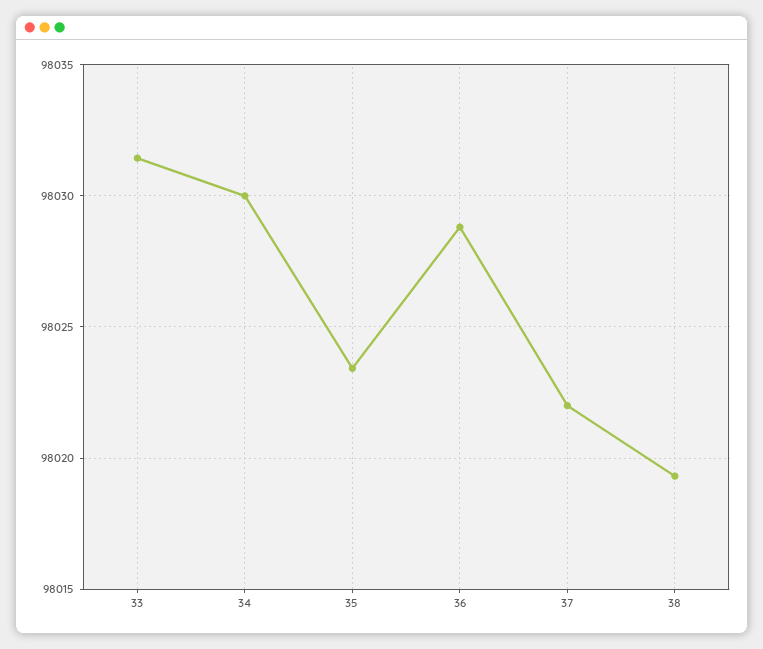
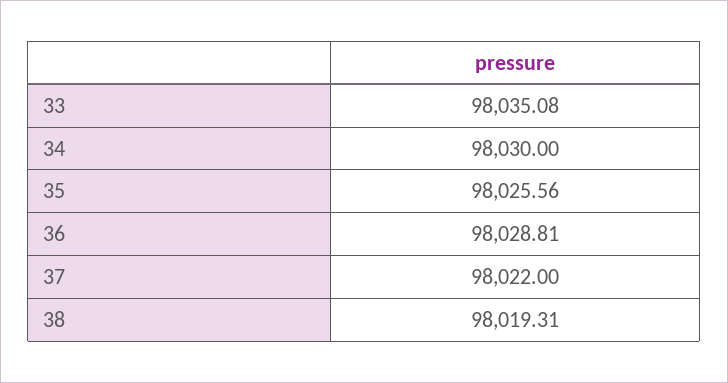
  {
-   "33": 98031.5,
+   "33": 98035.08,
    "34": 98030,
-   "35": 98023.5,
+   "35": 98025.56,
    "36": 98028.81,
    "37": 98022,
    "38": 98019.31
  }

